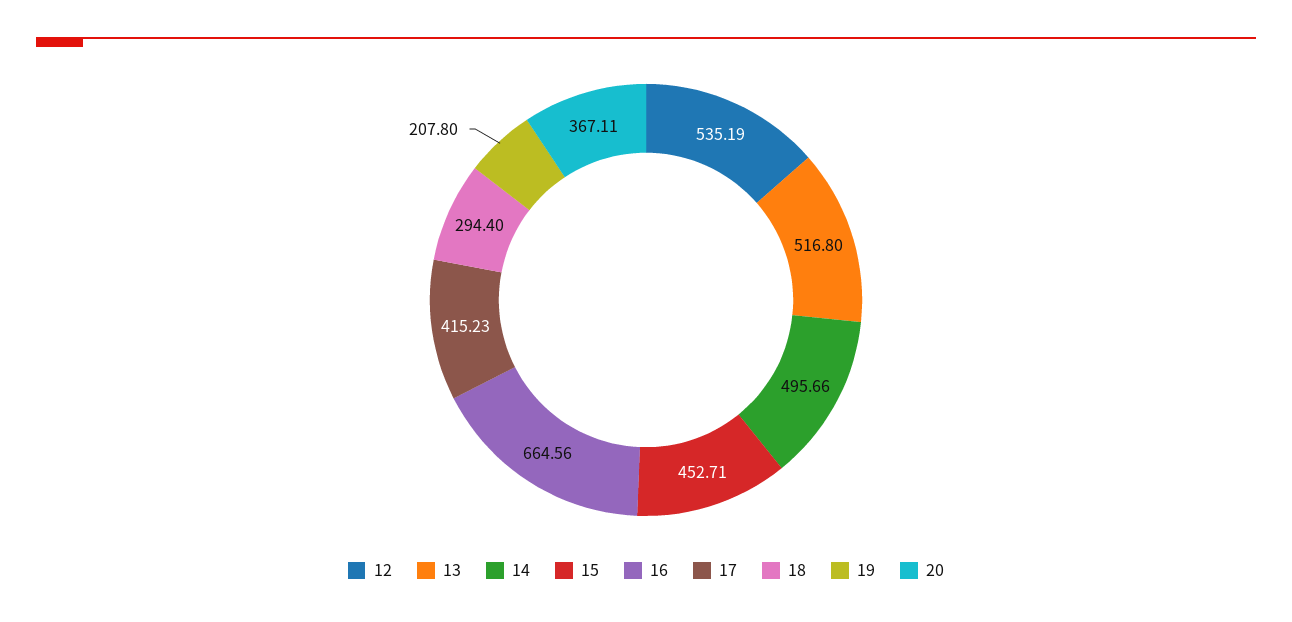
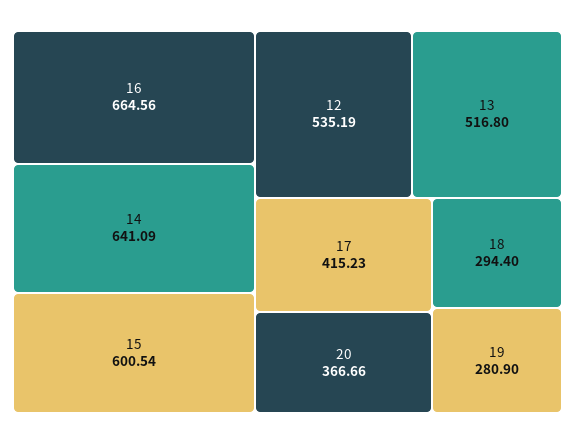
  {
    "12": 535.19,
    "13": 516.8,
-   "14": 495.66,
+   "14": 641.09,
-   "15": 452.71,
+   "15": 600.54,
    "16": 664.56,
    "17": 415.23,
    "18": 294.4,
-   "19": 207.8,
+   "19": 280.9,
-   "20": 367.11
+   "20": 366.66
  }

